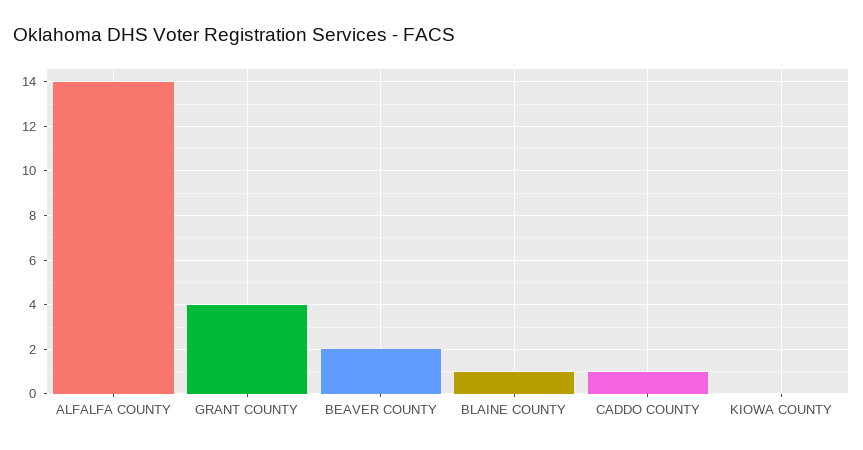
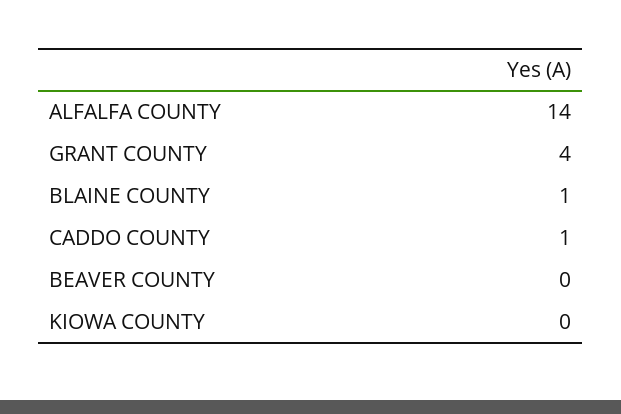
  {
    "ALFALFA COUNTY": 14,
    "GRANT COUNTY": 4,
-   "BEAVER COUNTY": 2,
+   "BEAVER COUNTY": 0,
    "BLAINE COUNTY": 1,
    "CADDO COUNTY": 1,
    "KIOWA COUNTY": 0
  }

